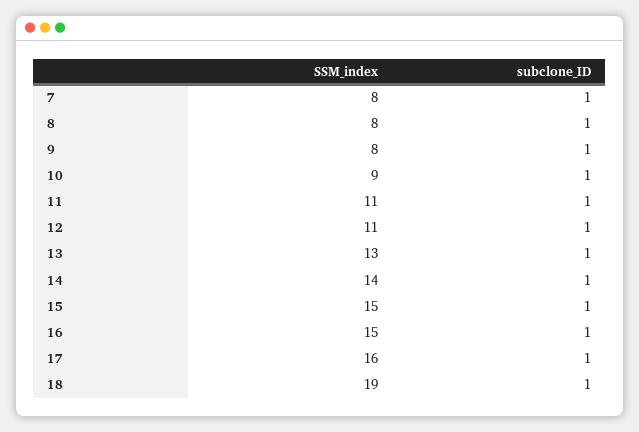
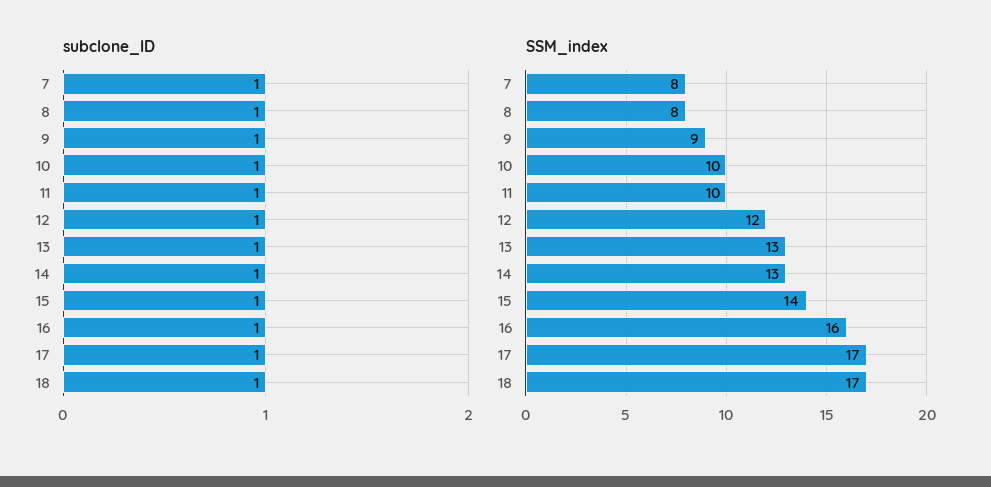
  {
    "SSM_index": {
      "7": 8,
      "8": 8,
-     "9": 8,
+     "9": 9,
-     "10": 9,
+     "10": 10,
-     "11": 11,
+     "11": 10,
-     "12": 11,
+     "12": 12,
      "13": 13,
-     "14": 14,
+     "14": 13,
-     "15": 15,
+     "15": 14,
-     "16": 15,
+     "16": 16,
-     "17": 16,
+     "17": 17,
-     "18": 19
+     "18": 17
    },
    "subclone_ID": {
      "7": 1,
      "8": 1,
      "9": 1,
      "10": 1,
      "11": 1,
      "12": 1,
      "13": 1,
      "14": 1,
      "15": 1,
      "16": 1,
      "17": 1,
      "18": 1
    }
  }

